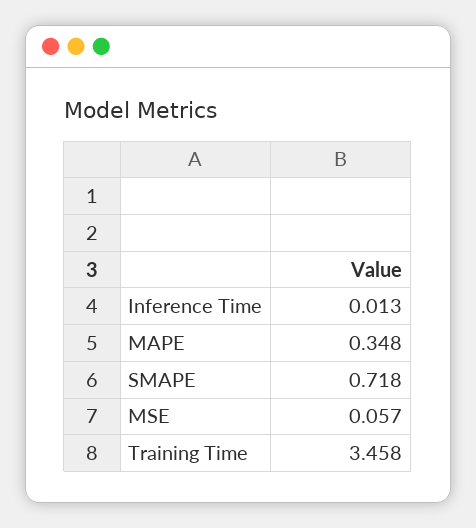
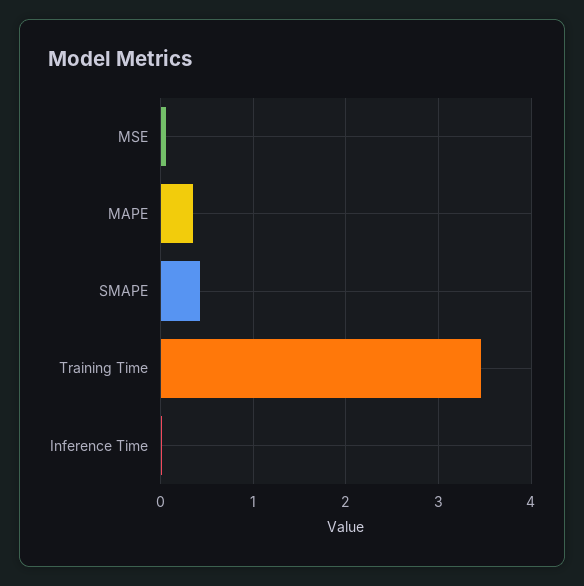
  {
    "Inference Time": 0.013,
    "MAPE": 0.348,
-   "SMAPE": 0.718,
+   "SMAPE": 0.4,
    "MSE": 0.057,
    "Training Time": 3.458
  }

